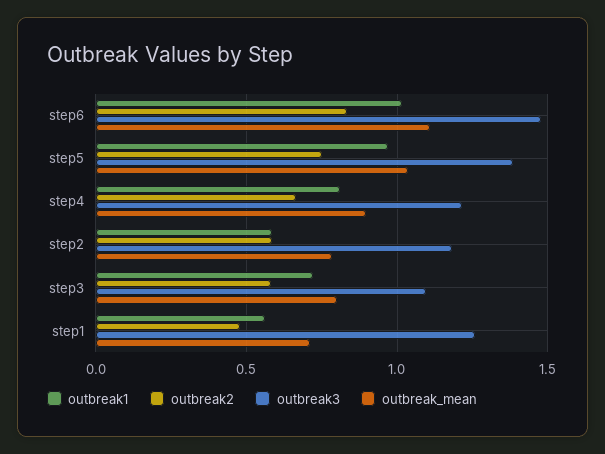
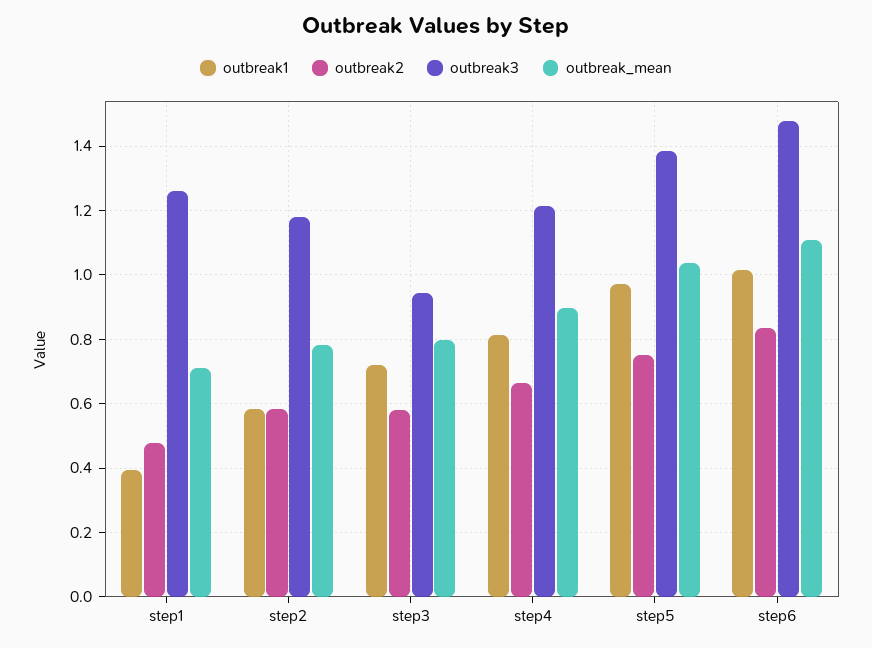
  {
    "outbreak1": {
      "step6": 1.02,
      "step5": 0.98,
      "step4": 0.82,
      "step2": 0.58,
      "step3": 0.72,
-     "step1": 0.55
+     "step1": 0.4
    },
    "outbreak2": {
      "step6": 0.84,
      "step5": 0.76,
      "step4": 0.66,
      "step2": 0.58,
      "step3": 0.58,
      "step1": 0.48
    },
    "outbreak3": {
      "step6": 1.48,
      "step5": 1.38,
      "step4": 1.22,
      "step2": 1.18,
-     "step3": 1.1,
+     "step3": 0.94,
      "step1": 1.26
    },
    "outbreak_mean": {
      "step6": 1.1,
      "step5": 1.04,
      "step4": 0.9,
      "step2": 0.78,
      "step3": 0.8,
      "step1": 0.72
    }
  }

